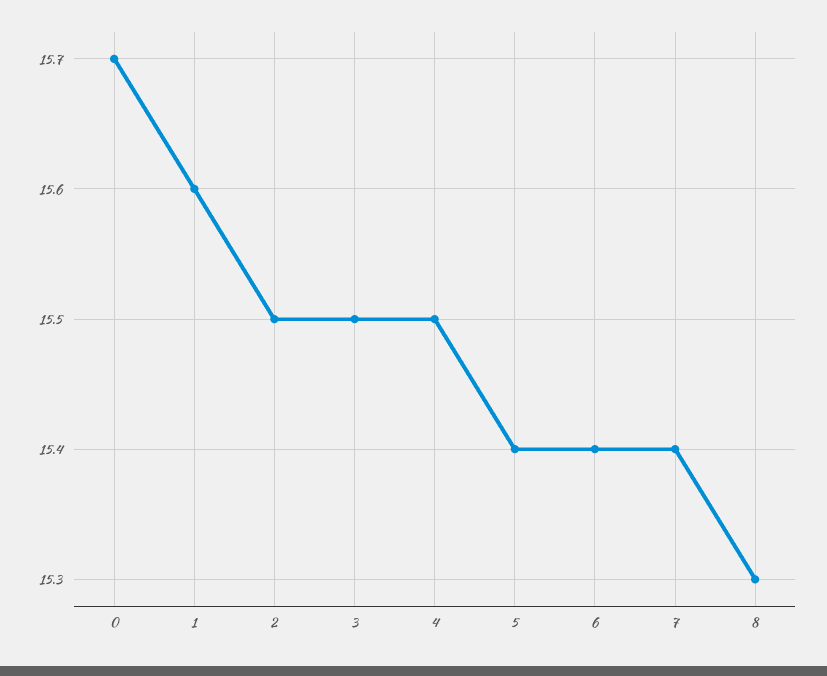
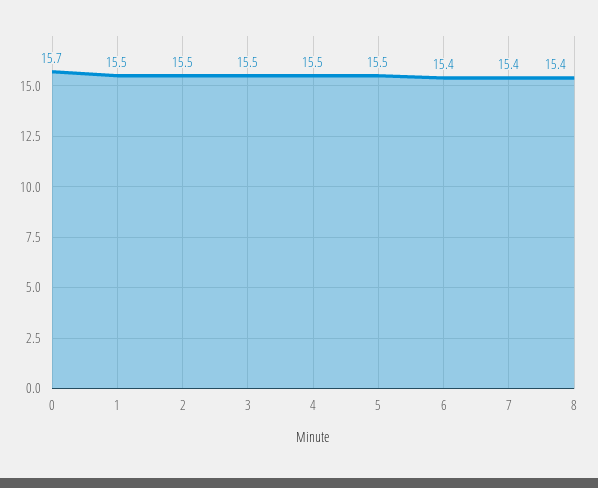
  {
    "0": 15.7,
-   "1": 15.6,
+   "1": 15.5,
    "2": 15.5,
    "3": 15.5,
    "4": 15.5,
-   "5": 15.4,
+   "5": 15.5,
    "6": 15.4,
    "7": 15.4,
-   "8": 15.3
+   "8": 15.4
  }

